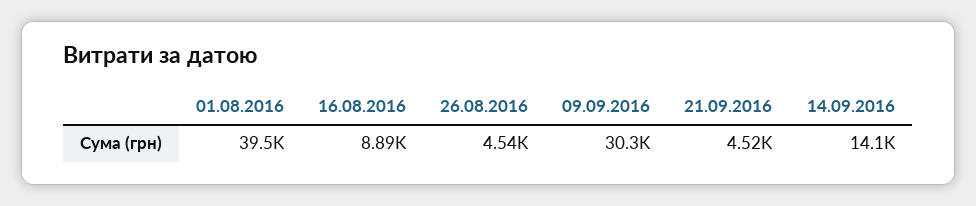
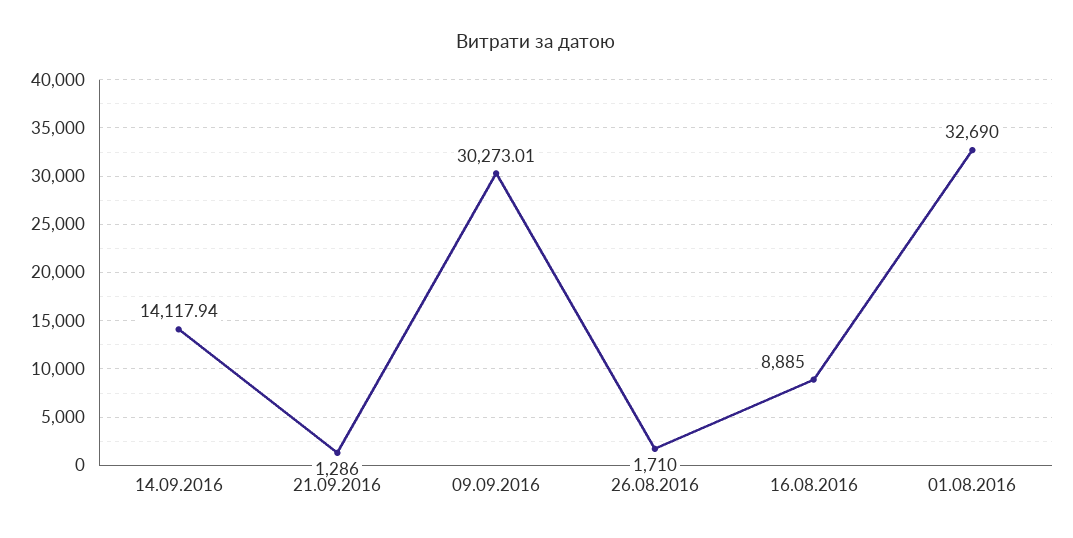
  {
-   "01.08.2016": 39500,
+   "01.08.2016": 32690,
    "16.08.2016": 8885,
-   "26.08.2016": 4540,
+   "26.08.2016": 1710,
    "09.09.2016": 30273.01,
-   "21.09.2016": 4520,
+   "21.09.2016": 1286,
    "14.09.2016": 14117.94
  }

